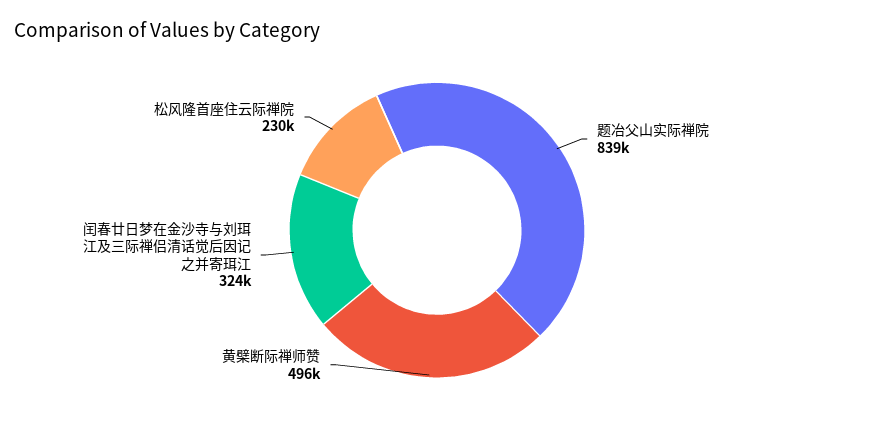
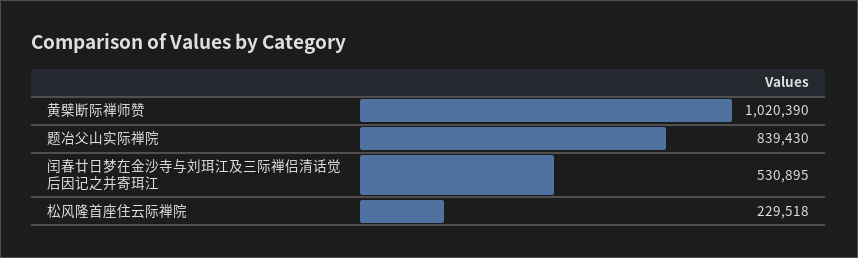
  {
    "题冶父山实际禅院": 839430,
-   "黄檗断际禅师赞": 496000,
+   "黄檗断际禅师赞": 1020390,
-   "闰春廿日梦在金沙寺与刘珥江及三际禅侣清话觉后因记之并寄珥江": 324000,
+   "闰春廿日梦在金沙寺与刘珥江及三际禅侣清话觉后因记之并寄珥江": 530895,
    "松风隆首座住云际禅院": 229518
  }

